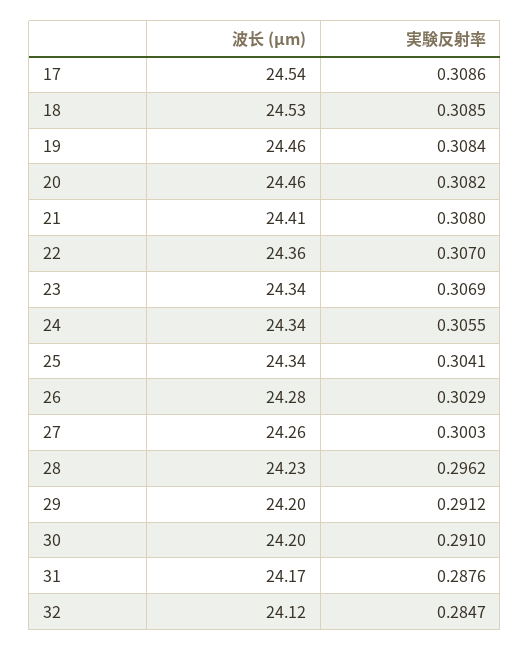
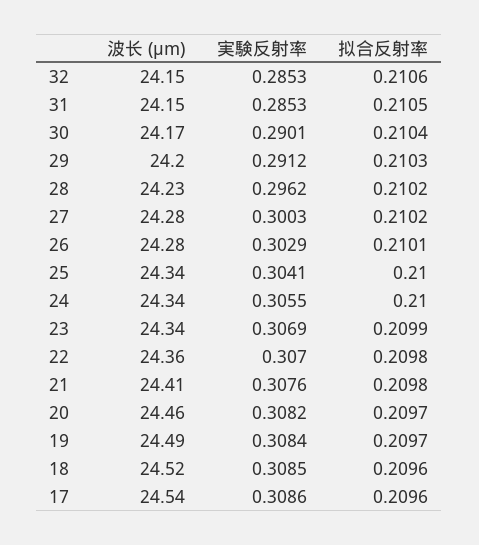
  {
    "波长 (μm)": {
      "17": 24.54,
-     "18": 24.53,
+     "18": 24.52,
-     "19": 24.46,
+     "19": 24.49,
      "20": 24.46,
      "21": 24.41,
      "22": 24.36,
      "23": 24.34,
      "24": 24.34,
      "25": 24.34,
      "26": 24.28,
-     "27": 24.26,
+     "27": 24.28,
      "28": 24.23,
      "29": 24.2,
-     "30": 24.2,
+     "30": 24.17,
-     "31": 24.17,
+     "31": 24.15,
-     "32": 24.12
+     "32": 24.15
    },
    "実験反射率": {
      "17": 0.3086,
      "18": 0.3085,
      "19": 0.3084,
      "20": 0.3082,
-     "21": 0.308,
+     "21": 0.3076,
      "22": 0.307,
      "23": 0.3069,
      "24": 0.3055,
      "25": 0.3041,
      "26": 0.3029,
      "27": 0.3003,
      "28": 0.2962,
      "29": 0.2912,
-     "30": 0.291,
+     "30": 0.2901,
-     "31": 0.2876,
+     "31": 0.2853,
-     "32": 0.2847
+     "32": 0.2853
-   }
+   },
+   "拟合反射率": {
+     "32": 0.2106,
+     "31": 0.2105,
+     "30": 0.2104,
+     "29": 0.2103,
+     "28": 0.2102,
+     "27": 0.2102,
+     "26": 0.2101,
+     "25": 0.21,
+     "24": 0.21,
+     "23": 0.2099,
+     "22": 0.2098,
+     "21": 0.2098,
+     "20": 0.2097,
+     "19": 0.2097,
+     "18": 0.2096,
+     "17": 0.2096
+   }
  }

